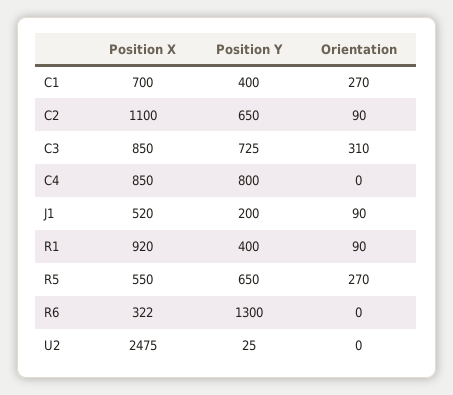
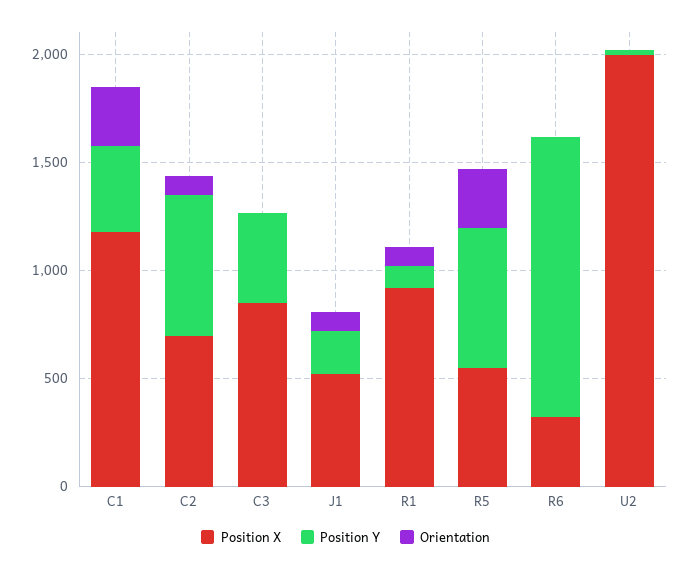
  {
    "Position X": {
-     "C1": 700,
+     "C1": 1200,
-     "C2": 1100,
+     "C2": 700,
      "C3": 850,
-     "C4": 850,
      "J1": 520,
      "R1": 920,
      "R5": 550,
      "R6": 322,
-     "U2": 2475
+     "U2": 2000
    },
    "Position Y": {
      "C1": 400,
      "C2": 650,
-     "C3": 725,
+     "C3": 400,
-     "C4": 800,
      "J1": 200,
-     "R1": 400,
+     "R1": 100,
      "R5": 650,
      "R6": 1300,
      "U2": 25
    },
    "Orientation": {
      "C1": 270,
      "C2": 90,
-     "C3": 310,
+     "C3": 0,
-     "C4": 0,
      "J1": 90,
      "R1": 90,
      "R5": 270,
      "R6": 0,
      "U2": 0
    }
  }

